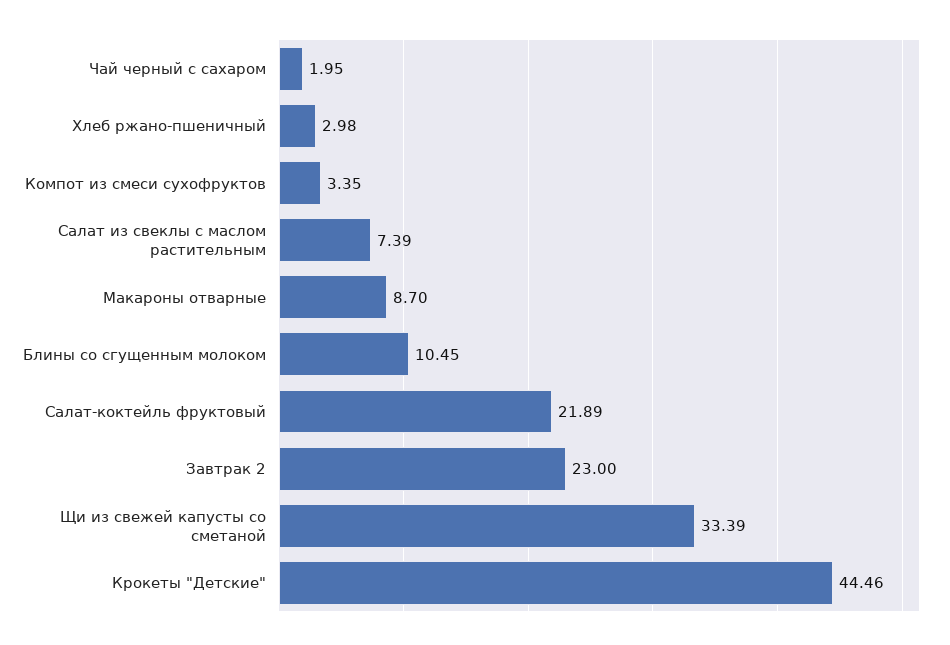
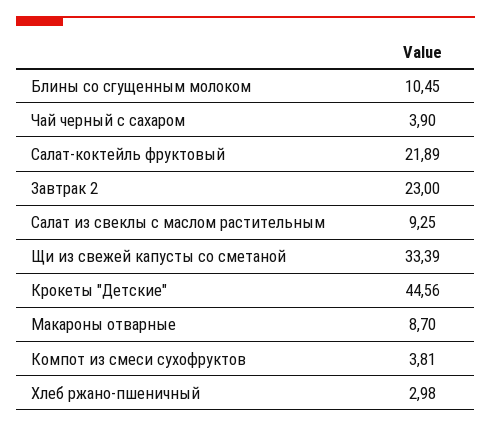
  {
-   "Чай черный с сахаром": 1.95,
+   "Чай черный с сахаром": 3.9,
    "Хлеб ржано-пшеничный": 2.98,
-   "Компот из смеси сухофруктов": 3.35,
+   "Компот из смеси сухофруктов": 3.81,
-   "Салат из свеклы с маслом растительным": 7.39,
+   "Салат из свеклы с маслом растительным": 9.25,
    "Макароны отварные": 8.7,
    "Блины со сгущенным молоком": 10.45,
    "Салат-коктейль фруктовый": 21.89,
    "Завтрак 2": 23,
    "Щи из свежей капусты со сметаной": 33.39,
-   "Крокеты \"Детские\"": 44.46
+   "Крокеты \"Детские\"": 44.56
  }

